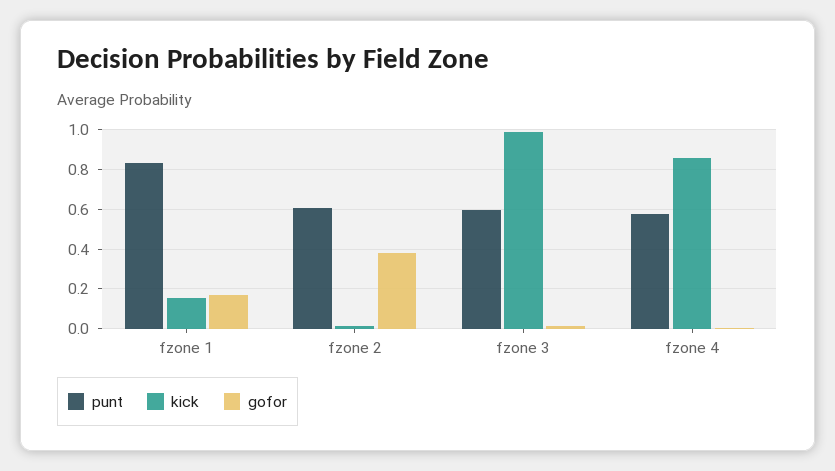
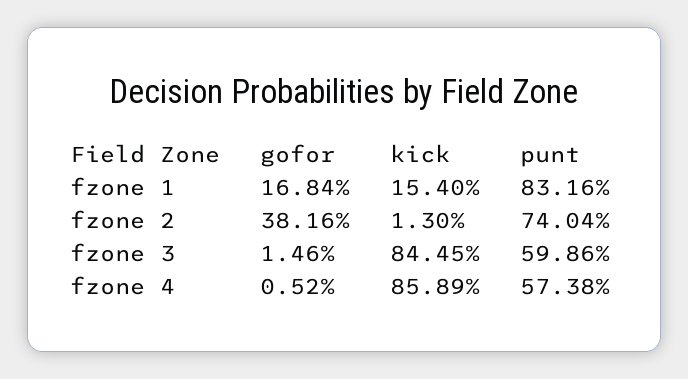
  {
    "punt": {
      "fzone 1": 0.8316,
-     "fzone 2": 0.6,
+     "fzone 2": 0.7404,
      "fzone 3": 0.5986,
      "fzone 4": 0.5738
    },
    "kick": {
      "fzone 1": 0.154,
      "fzone 2": 0.013,
-     "fzone 3": 1,
+     "fzone 3": 0.8445,
      "fzone 4": 0.8589
    },
    "gofor": {
      "fzone 1": 0.1684,
      "fzone 2": 0.3816,
      "fzone 3": 0.0146,
      "fzone 4": 0.0052
    }
  }

